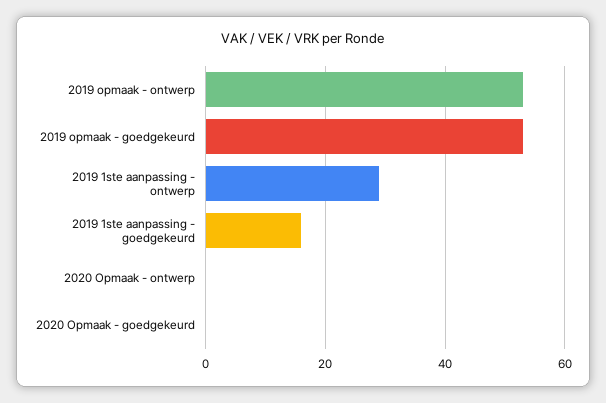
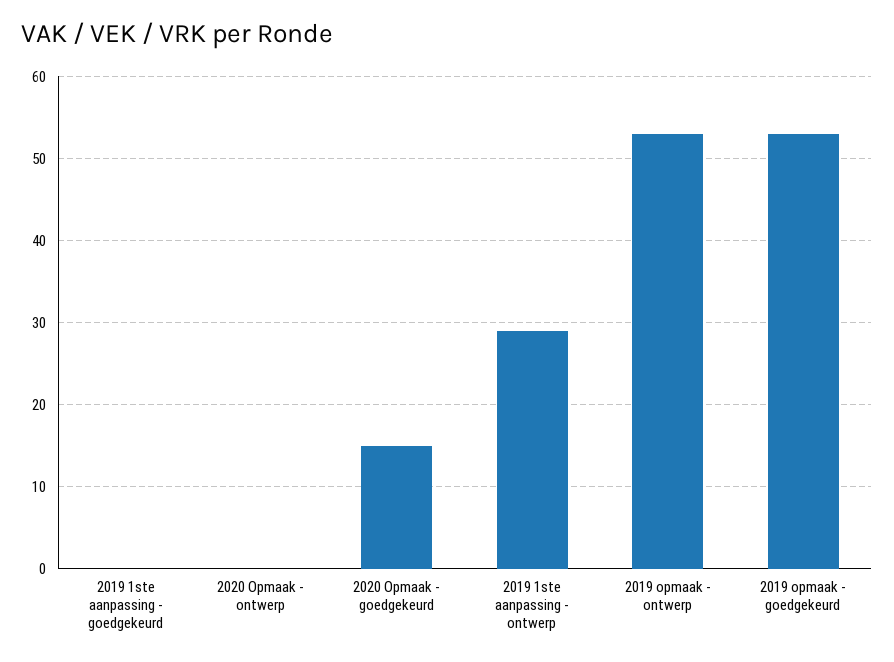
  {
    "2019 opmaak - ontwerp": 53,
    "2019 opmaak - goedgekeurd": 53,
    "2019 1ste aanpassing - ontwerp": 29,
-   "2019 1ste aanpassing - goedgekeurd": 15,
+   "2019 1ste aanpassing - goedgekeurd": 0,
    "2020 Opmaak - ontwerp": 0,
-   "2020 Opmaak - goedgekeurd": 0
+   "2020 Opmaak - goedgekeurd": 15
  }

